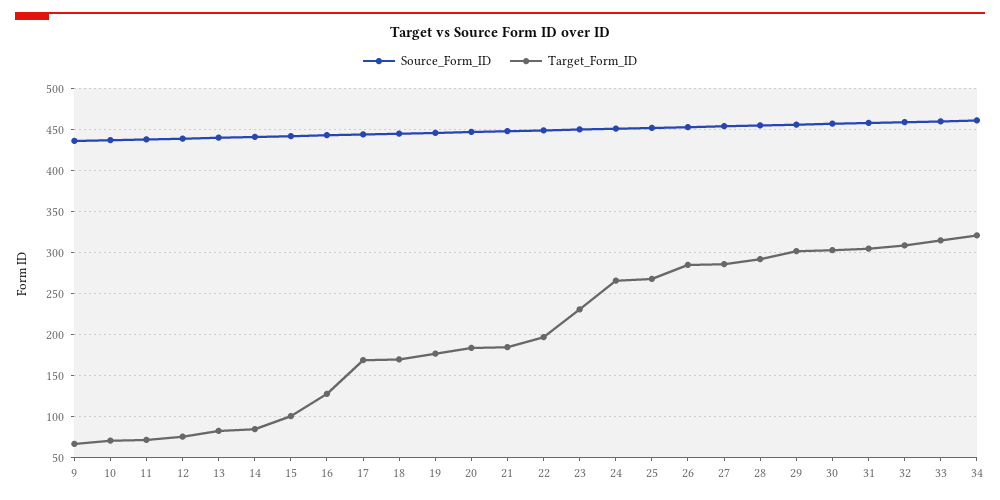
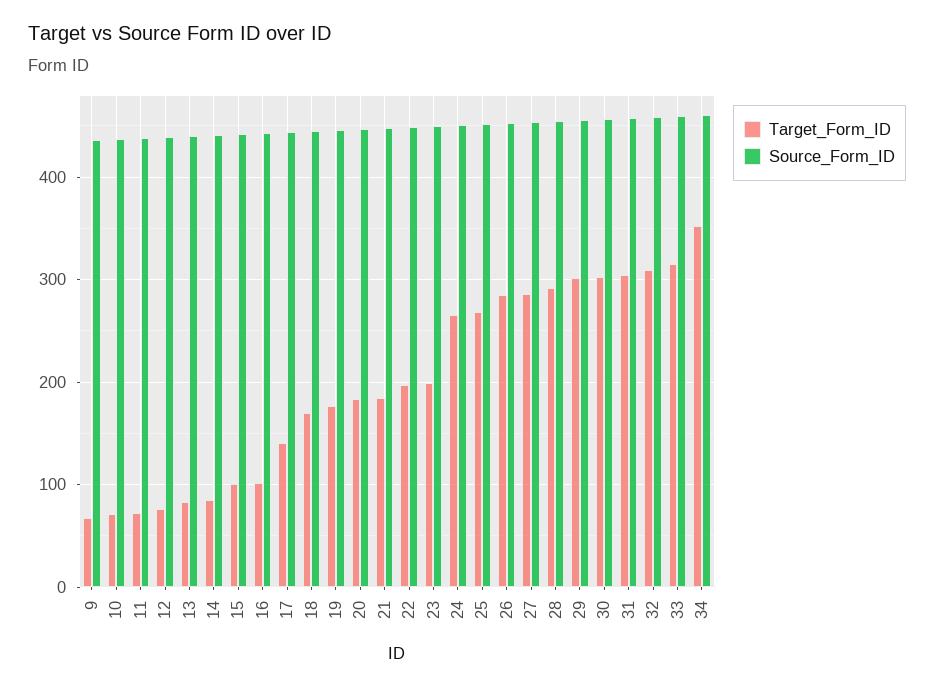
  {
    "Source_Form_ID": {
      "9": 440,
      "10": 440,
      "11": 440,
      "12": 440,
      "13": 440,
      "14": 440,
      "15": 440,
      "16": 440,
      "17": 440,
      "18": 450,
      "19": 450,
      "20": 450,
      "21": 450,
      "22": 450,
      "23": 450,
      "24": 450,
      "25": 450,
      "26": 450,
      "27": 450,
      "28": 460,
      "29": 460,
      "30": 460,
      "31": 460,
      "32": 460,
      "33": 460,
      "34": 460
    },
    "Target_Form_ID": {
      "9": 70,
      "10": 70,
      "11": 70,
      "12": 80,
      "13": 80,
      "14": 90,
      "15": 100,
-     "16": 130,
+     "16": 100,
-     "17": 170,
+     "17": 140,
      "18": 170,
      "19": 180,
      "20": 180,
      "21": 190,
      "22": 200,
-     "23": 230,
+     "23": 200,
      "24": 270,
      "25": 270,
      "26": 290,
      "27": 290,
      "28": 290,
      "29": 300,
      "30": 300,
      "31": 310,
      "32": 310,
      "33": 320,
-     "34": 320
+     "34": 350
    }
  }

